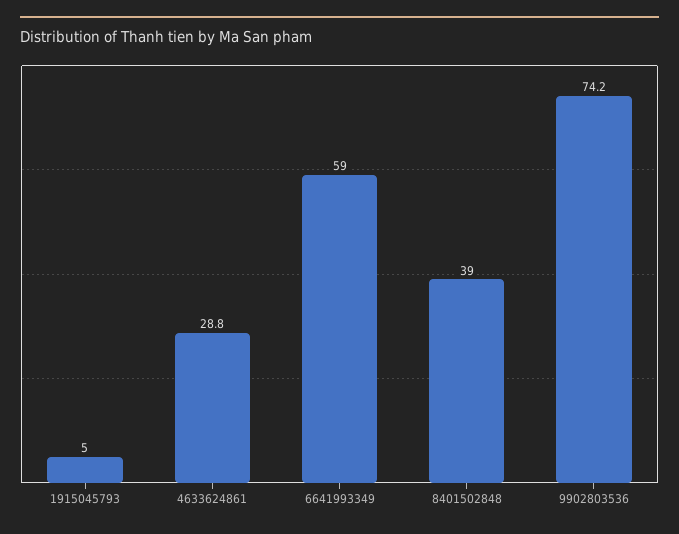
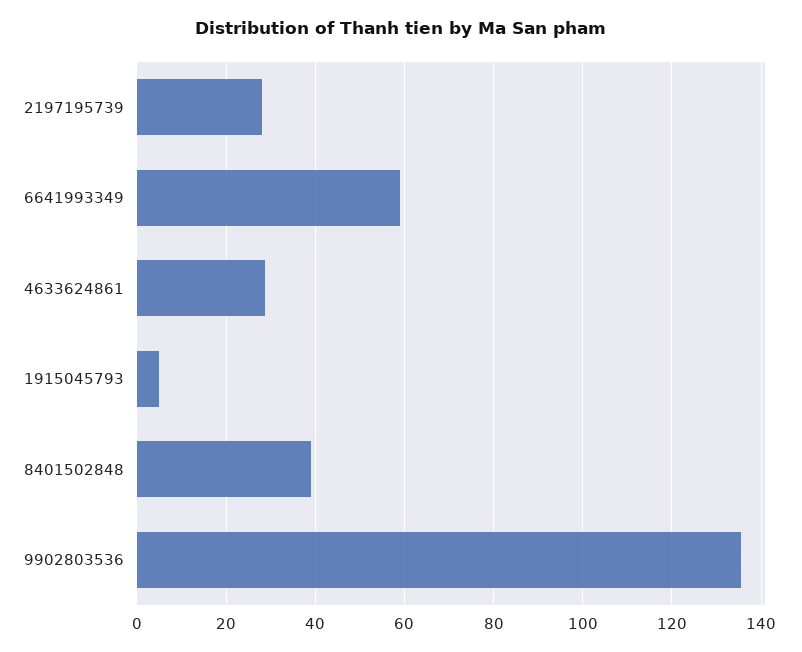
  {
    "1915045793": 5,
    "4633624861": 28.8,
    "6641993349": 59,
    "8401502848": 39,
-   "9902803536": 74.2
+   "9902803536": 136,
+   "2197195739": 28
  }

